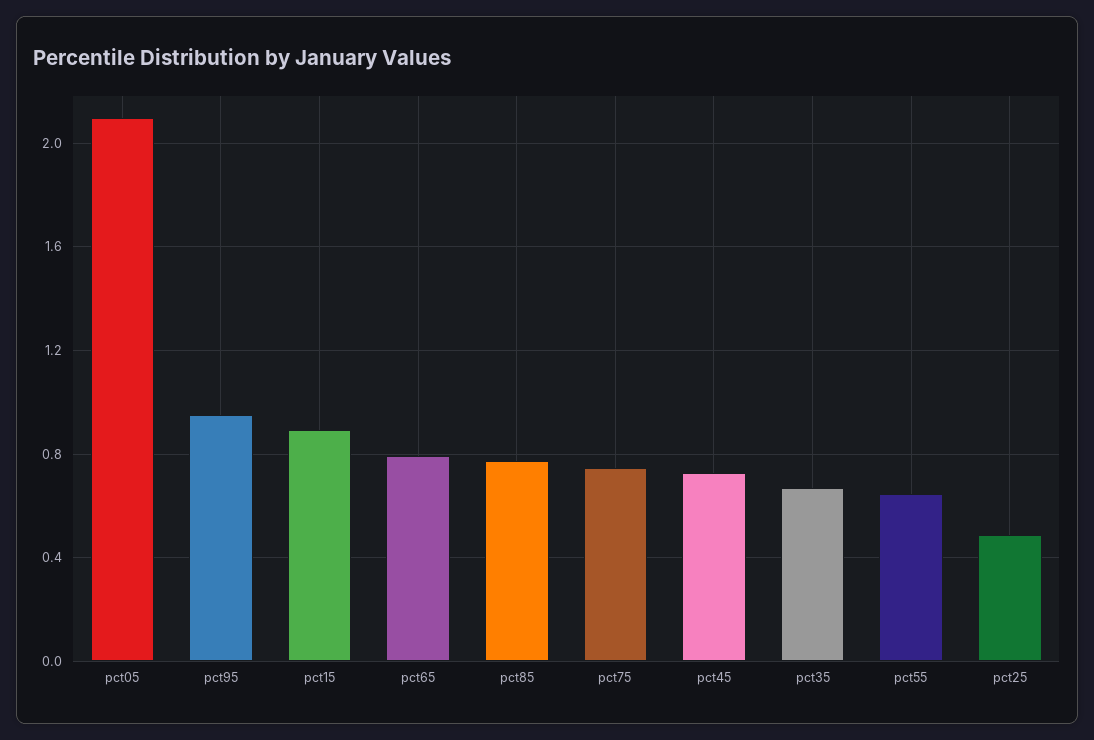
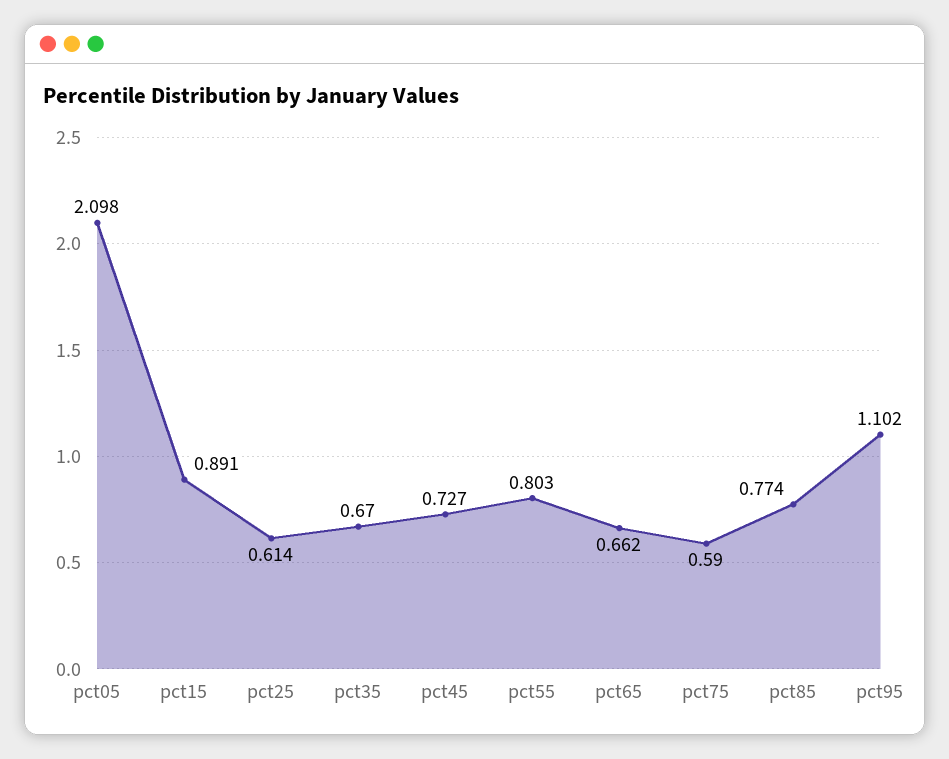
  {
    "pct05": 2.098,
-   "pct95": 0.95,
+   "pct95": 1.102,
    "pct15": 0.891,
-   "pct65": 0.8,
+   "pct65": 0.662,
    "pct85": 0.774,
-   "pct75": 0.75,
+   "pct75": 0.59,
    "pct45": 0.727,
    "pct35": 0.67,
-   "pct55": 0.65,
+   "pct55": 0.803,
-   "pct25": 0.5
+   "pct25": 0.614
  }

